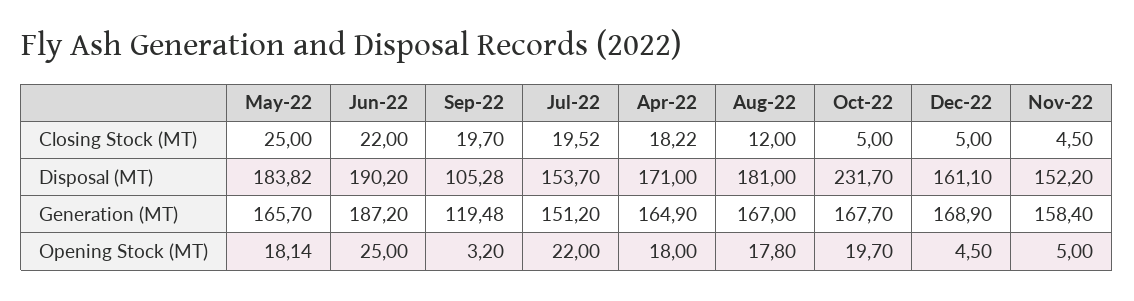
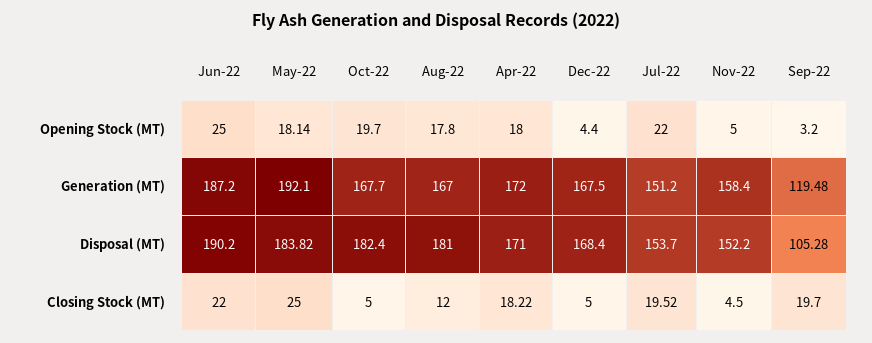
  {
    "May-22": {
      "Closing Stock (MT)": 25,
      "Disposal (MT)": 183.82,
-     "Generation (MT)": 165.7,
+     "Generation (MT)": 192.1,
      "Opening Stock (MT)": 18.14
    },
    "Jun-22": {
      "Closing Stock (MT)": 22,
      "Disposal (MT)": 190.2,
      "Generation (MT)": 187.2,
      "Opening Stock (MT)": 25
    },
    "Sep-22": {
      "Closing Stock (MT)": 19.7,
      "Disposal (MT)": 105.28,
      "Generation (MT)": 119.48,
      "Opening Stock (MT)": 3.2
    },
    "Jul-22": {
      "Closing Stock (MT)": 19.52,
      "Disposal (MT)": 153.7,
      "Generation (MT)": 151.2,
      "Opening Stock (MT)": 22
    },
    "Apr-22": {
      "Closing Stock (MT)": 18.22,
      "Disposal (MT)": 171,
-     "Generation (MT)": 164.9,
+     "Generation (MT)": 172,
      "Opening Stock (MT)": 18
    },
    "Aug-22": {
      "Closing Stock (MT)": 12,
      "Disposal (MT)": 181,
      "Generation (MT)": 167,
      "Opening Stock (MT)": 17.8
    },
    "Oct-22": {
      "Closing Stock (MT)": 5,
-     "Disposal (MT)": 231.7,
+     "Disposal (MT)": 182.4,
      "Generation (MT)": 167.7,
      "Opening Stock (MT)": 19.7
    },
    "Dec-22": {
      "Closing Stock (MT)": 5,
-     "Disposal (MT)": 161.1,
+     "Disposal (MT)": 168.4,
-     "Generation (MT)": 168.9,
+     "Generation (MT)": 167.5,
-     "Opening Stock (MT)": 4.5
+     "Opening Stock (MT)": 4.4
    },
    "Nov-22": {
      "Closing Stock (MT)": 4.5,
      "Disposal (MT)": 152.2,
      "Generation (MT)": 158.4,
      "Opening Stock (MT)": 5
    }
  }

